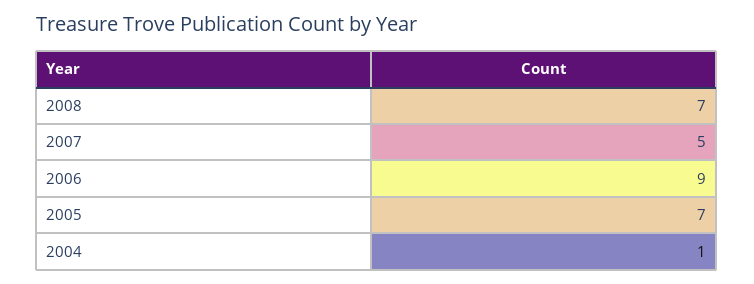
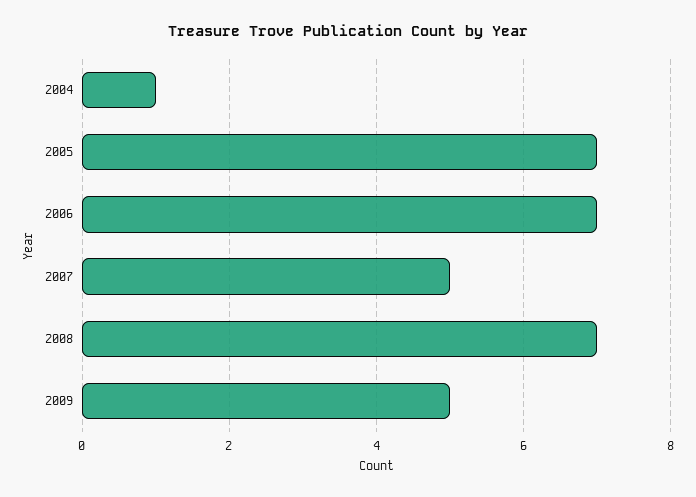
  {
    "2008": 7,
    "2007": 5,
-   "2006": 9,
+   "2006": 7,
    "2005": 7,
-   "2004": 1
+   "2004": 1,
+   "2009": 5
  }

